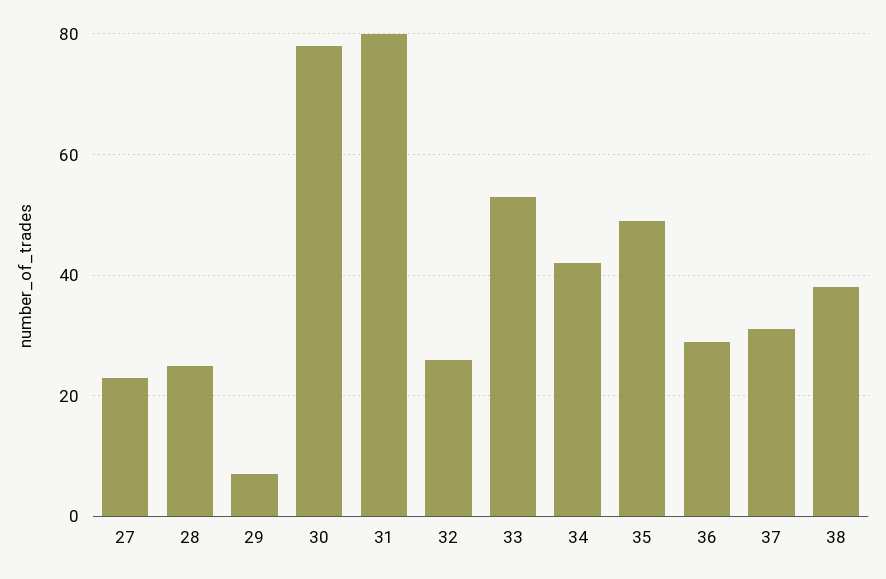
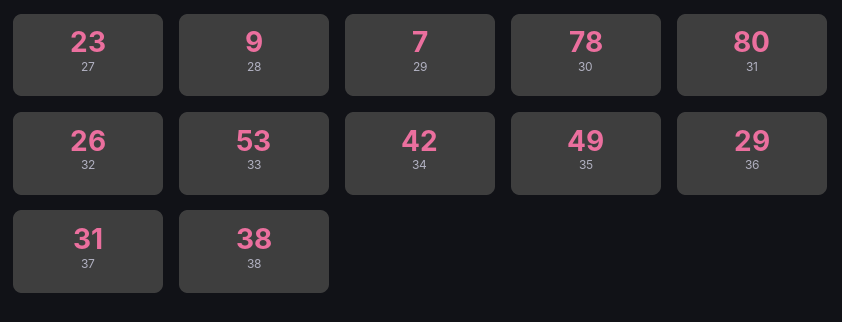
  {
    "27": 23,
-   "28": 25,
+   "28": 9,
    "29": 7,
    "30": 78,
    "31": 80,
    "32": 26,
    "33": 53,
    "34": 42,
    "35": 49,
    "36": 29,
    "37": 31,
    "38": 38
  }

